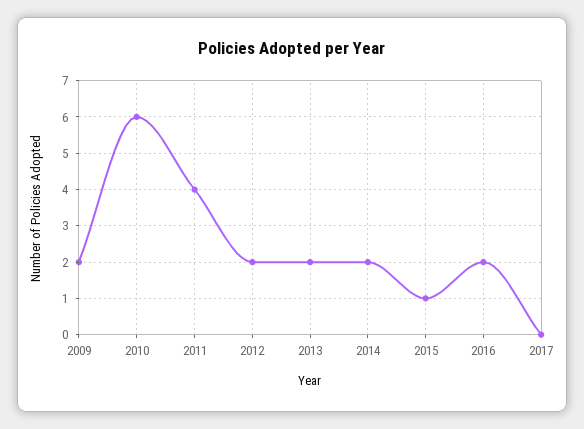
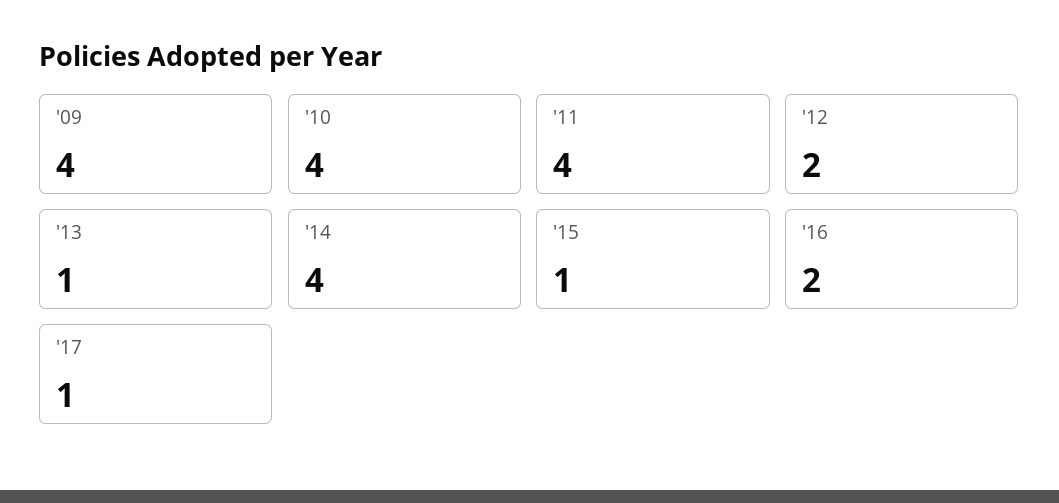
  {
-   "2009": 2,
+   "2009": 4,
-   "2010": 6,
+   "2010": 4,
    "2011": 4,
    "2012": 2,
-   "2013": 2,
+   "2013": 1,
-   "2014": 2,
+   "2014": 4,
    "2015": 1,
    "2016": 2,
-   "2017": 0
+   "2017": 1
  }

